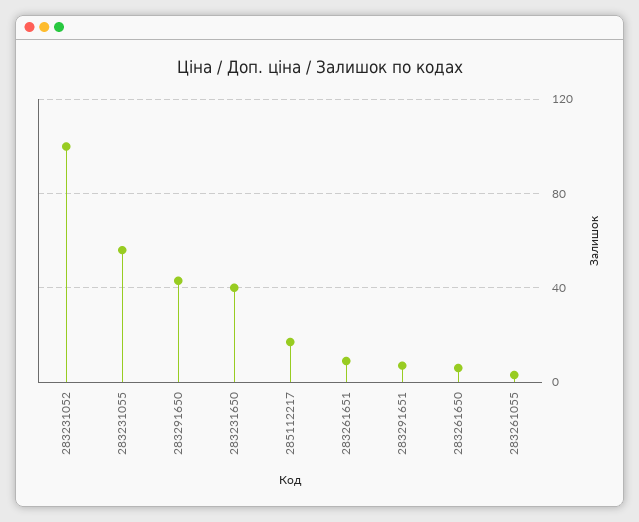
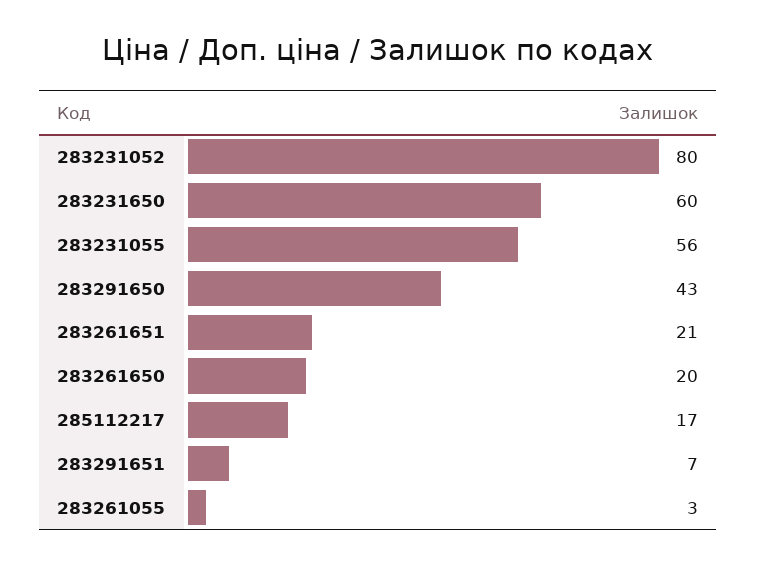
  {
-   "283231052": 100,
+   "283231052": 80,
    "283231055": 56,
    "283291650": 43,
-   "283231650": 40,
+   "283231650": 60,
    "285112217": 17,
-   "283261651": 10,
+   "283261651": 21,
    "283291651": 7,
-   "283261650": 5,
+   "283261650": 20,
    "283261055": 3
  }

